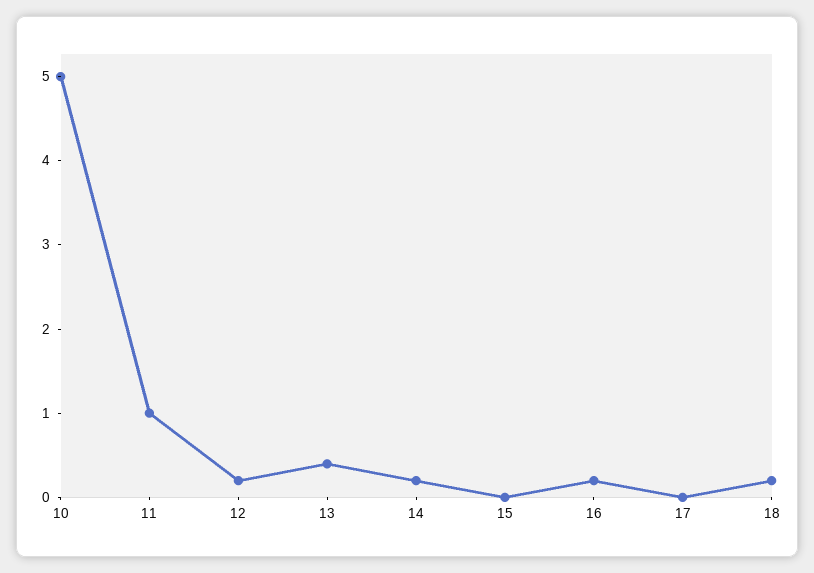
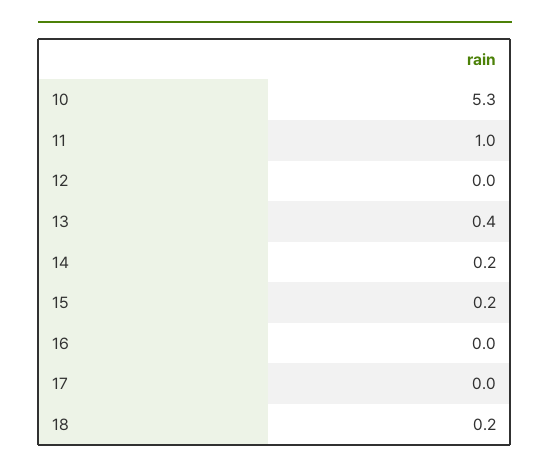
  {
-   "10": 5,
+   "10": 5.3,
    "11": 1,
-   "12": 0.2,
+   "12": 0,
    "13": 0.4,
    "14": 0.2,
-   "15": 0,
+   "15": 0.2,
-   "16": 0.2,
+   "16": 0,
    "17": 0,
    "18": 0.2
  }

